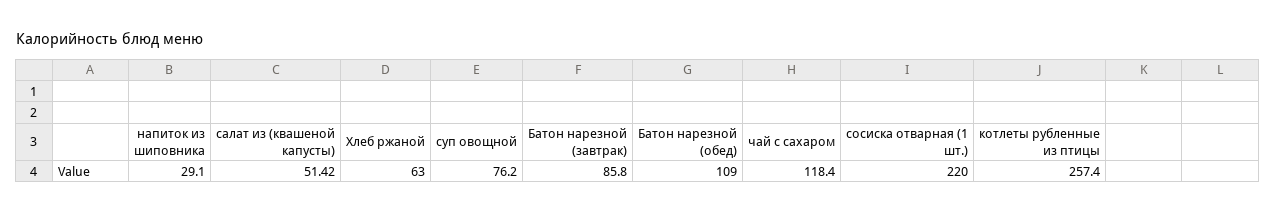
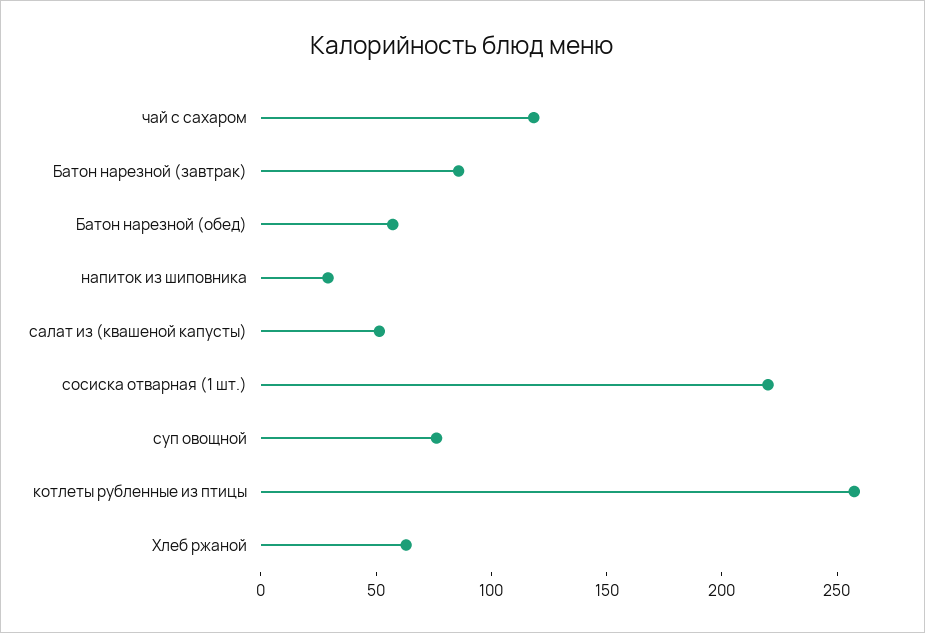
  {
    "напиток из шиповника": 29.1,
    "салат из (квашеной капусты)": 51.42,
    "Хлеб ржаной": 63,
    "суп овощной": 76.2,
    "Батон нарезной (завтрак)": 85.8,
-   "Батон нарезной (обед)": 109,
+   "Батон нарезной (обед)": 60,
    "чай с сахаром": 118.4,
    "сосиска отварная (1 шт.)": 220,
    "котлеты рубленные из птицы": 257.4
  }

